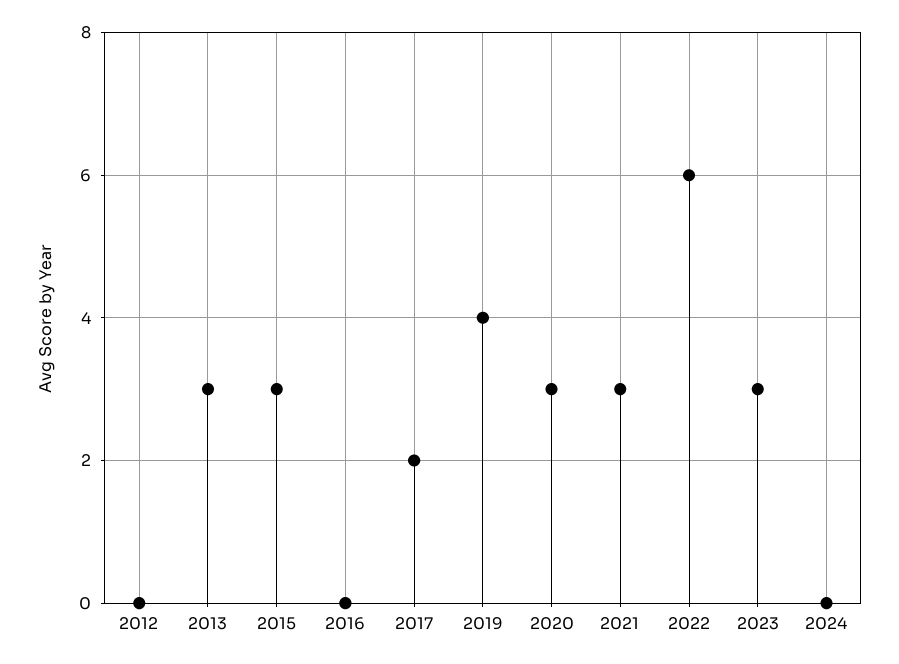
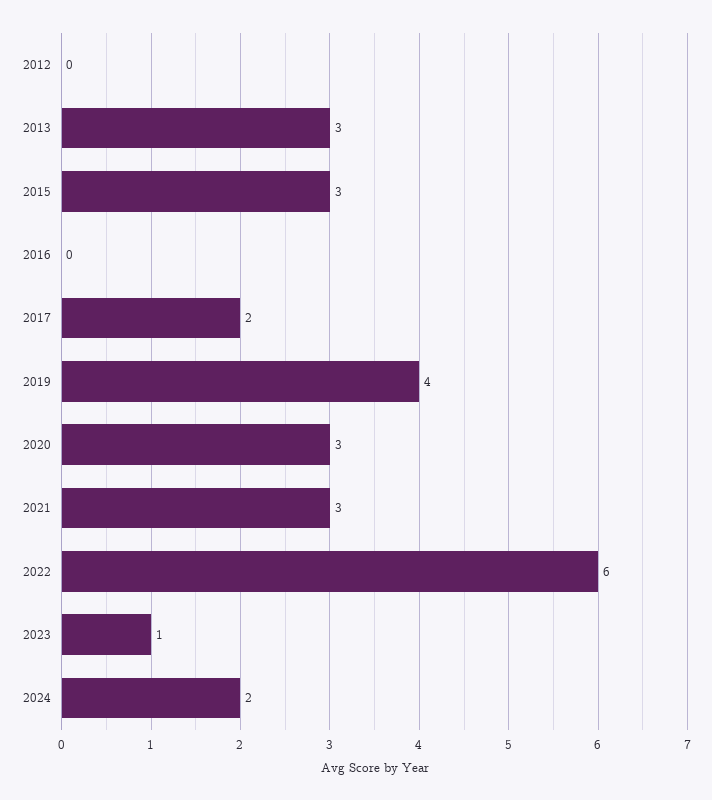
  {
    "2012": 0,
    "2013": 3,
    "2015": 3,
    "2016": 0,
    "2017": 2,
    "2019": 4,
    "2020": 3,
    "2021": 3,
    "2022": 6,
-   "2023": 3,
+   "2023": 1,
-   "2024": 0
+   "2024": 2
  }

